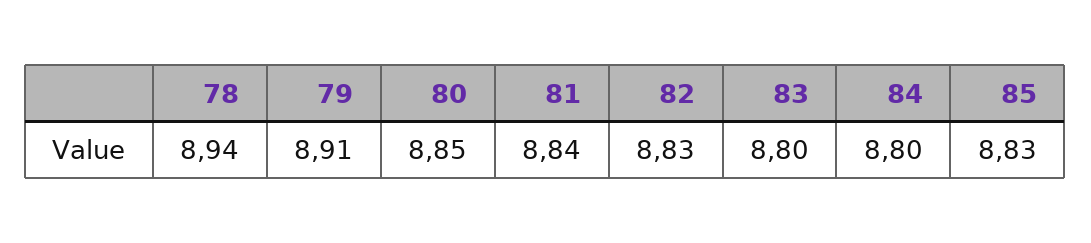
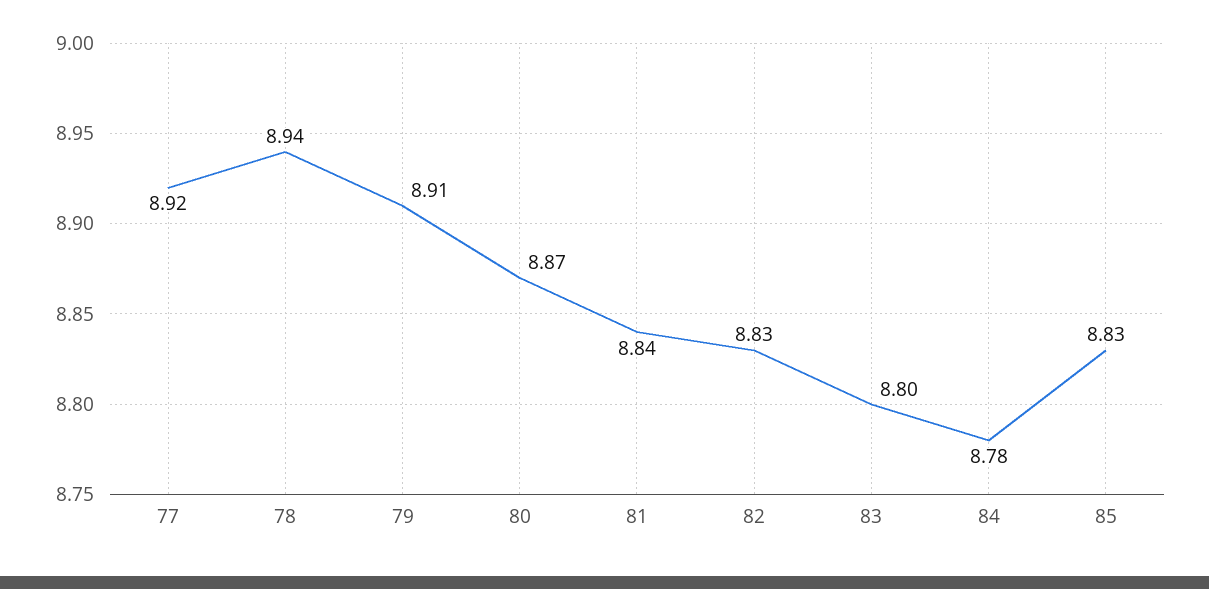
  {
    "78": 8.94,
    "79": 8.91,
-   "80": 8.85,
+   "80": 8.87,
    "81": 8.84,
    "82": 8.83,
    "83": 8.8,
-   "84": 8.8,
+   "84": 8.78,
-   "85": 8.83
+   "85": 8.83,
+   "77": 8.92
  }

